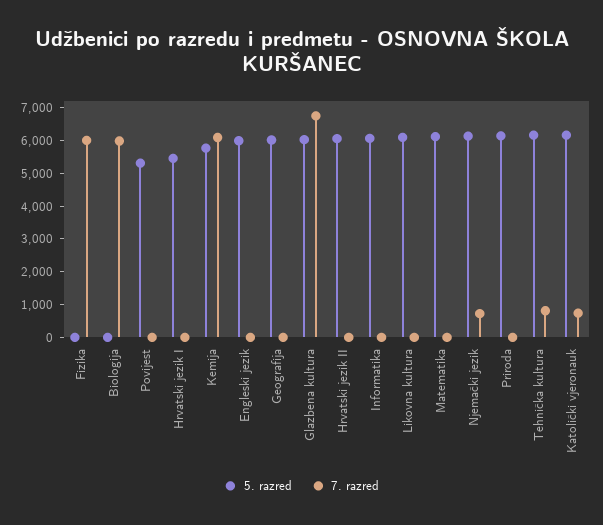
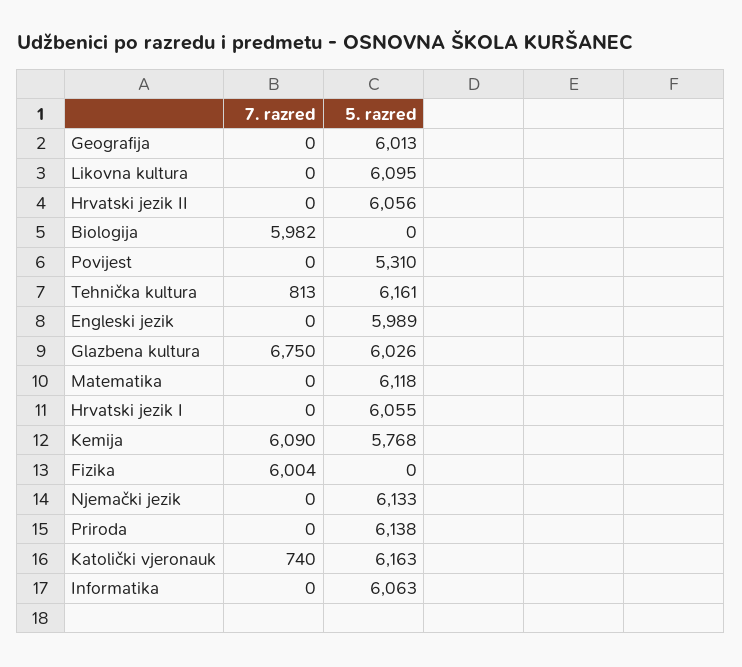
  {
    "5. razred": {
      "Fizika": 0,
      "Biologija": 0,
      "Povijest": 5310,
-     "Hrvatski jezik I": 5500,
+     "Hrvatski jezik I": 6055,
      "Kemija": 5768,
      "Engleski jezik": 5989,
      "Geografija": 6013,
      "Glazbena kultura": 6026,
      "Hrvatski jezik II": 6056,
      "Informatika": 6063,
      "Likovna kultura": 6095,
      "Matematika": 6118,
      "Njemački jezik": 6133,
      "Priroda": 6138,
      "Tehnička kultura": 6161,
      "Katolički vjeronauk": 6163
    },
    "7. razred": {
      "Fizika": 6004,
      "Biologija": 5982,
      "Povijest": 0,
      "Hrvatski jezik I": 0,
      "Kemija": 6090,
      "Engleski jezik": 0,
      "Geografija": 0,
      "Glazbena kultura": 6750,
      "Hrvatski jezik II": 0,
      "Informatika": 0,
      "Likovna kultura": 0,
      "Matematika": 0,
-     "Njemački jezik": 750,
+     "Njemački jezik": 0,
      "Priroda": 0,
      "Tehnička kultura": 813,
      "Katolički vjeronauk": 740
    }
  }

